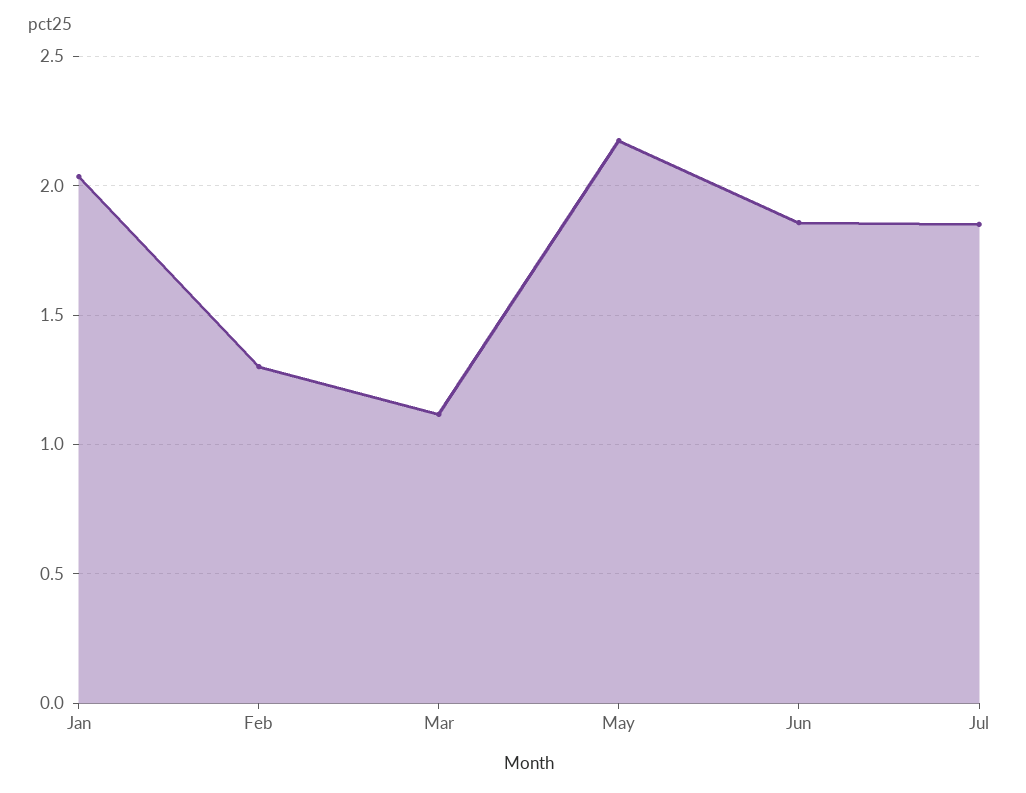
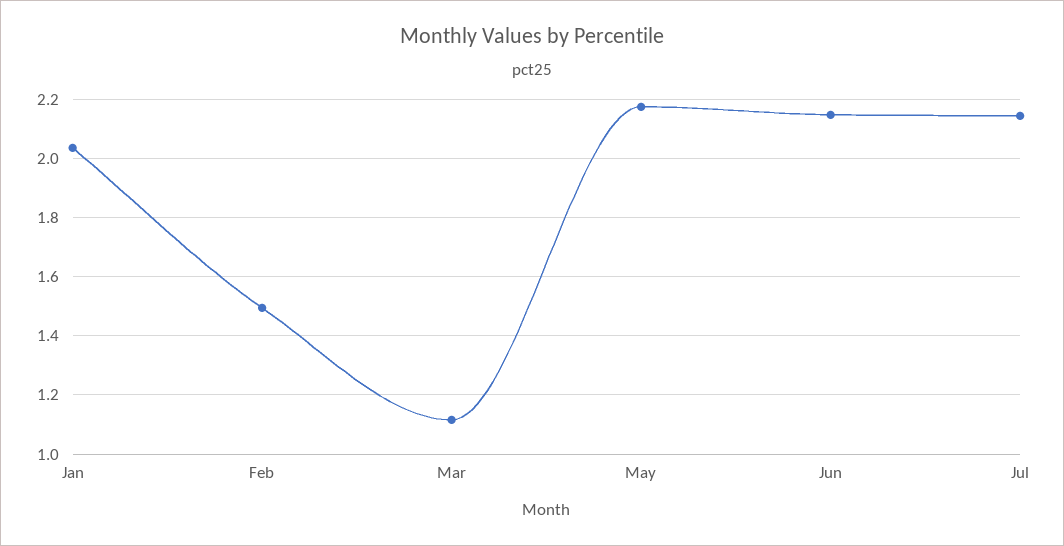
  {
    "Jan": 2.025,
-   "Feb": 1.3,
+   "Feb": 1.5,
    "Mar": 1.125,
    "May": 2.175,
-   "Jun": 1.85,
+   "Jun": 2.15,
-   "Jul": 1.85
+   "Jul": 2.15
  }

